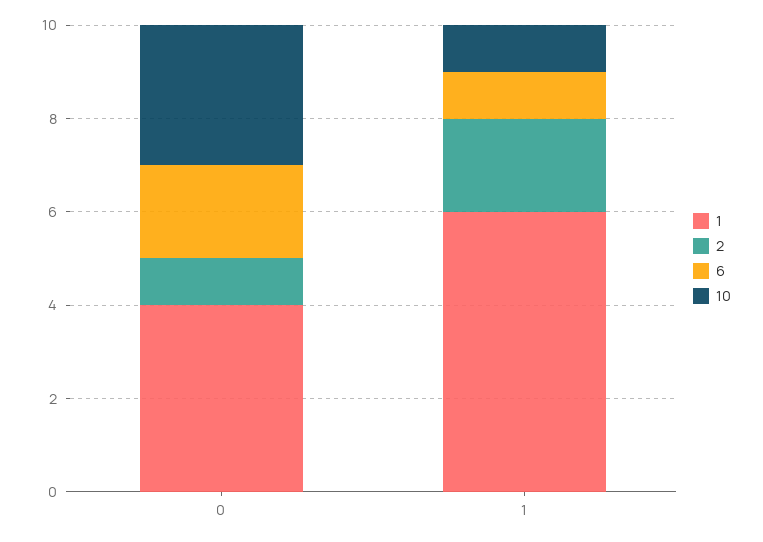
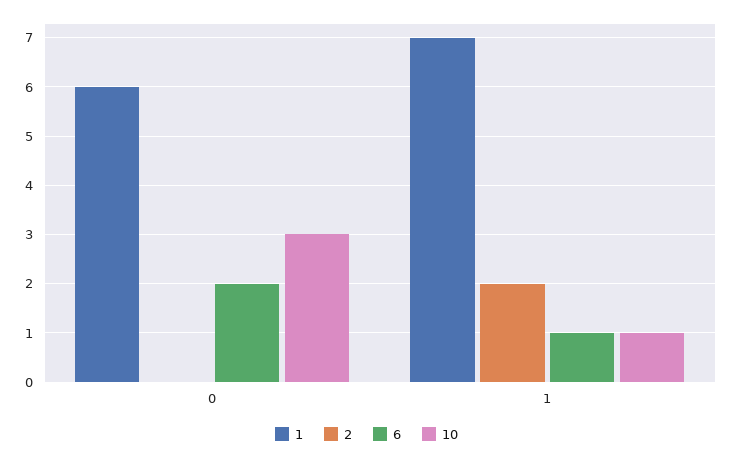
  {
    "1": {
-     "0": 4,
+     "0": 6,
-     "1": 6
+     "1": 7
    },
    "2": {
-     "0": 1,
+     "0": 0,
      "1": 2
    },
    "6": {
      "0": 2,
      "1": 1
    },
    "10": {
      "0": 3,
      "1": 1
    }
  }

